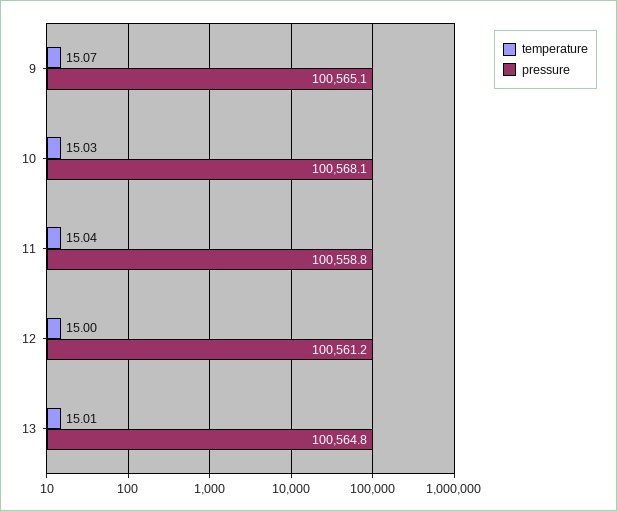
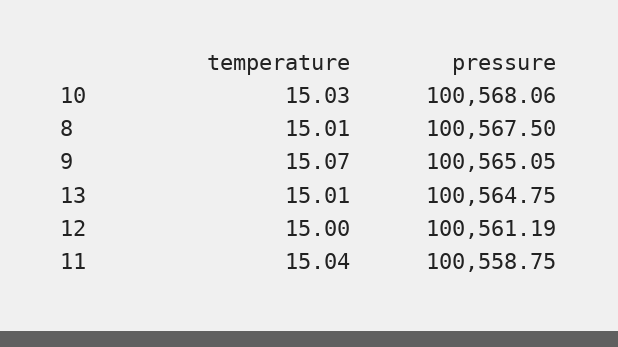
  {
    "temperature": {
      "9": 15.07,
      "10": 15.03,
      "11": 15.04,
      "12": 15,
-     "13": 15.01
+     "13": 15.01,
+     "8": 15.01
    },
    "pressure": {
      "9": 100565.05,
      "10": 100568.06,
      "11": 100558.75,
      "12": 100561.19,
-     "13": 100564.75
+     "13": 100564.75,
+     "8": 100567.5
    }
  }

